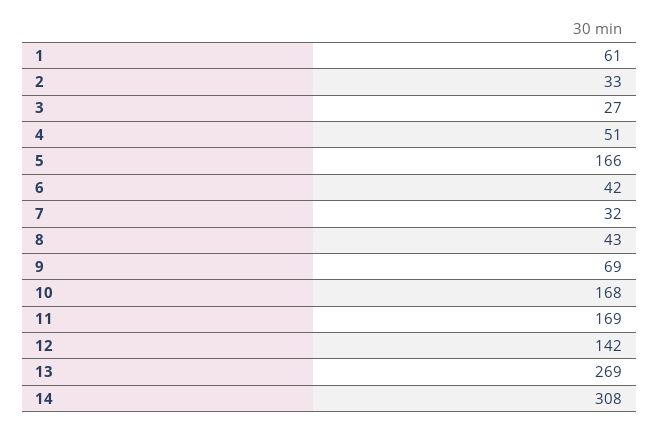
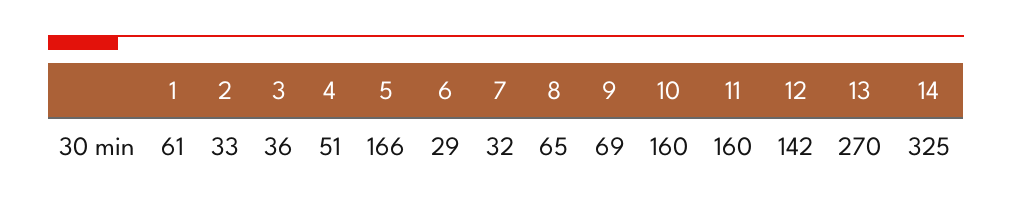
  {
    "1": 61,
    "2": 33,
-   "3": 27,
+   "3": 36,
    "4": 51,
    "5": 166,
-   "6": 42,
+   "6": 29,
    "7": 32,
-   "8": 43,
+   "8": 65,
    "9": 69,
-   "10": 168,
+   "10": 160,
-   "11": 169,
+   "11": 160,
    "12": 142,
-   "13": 269,
+   "13": 270,
-   "14": 308
+   "14": 325
  }

